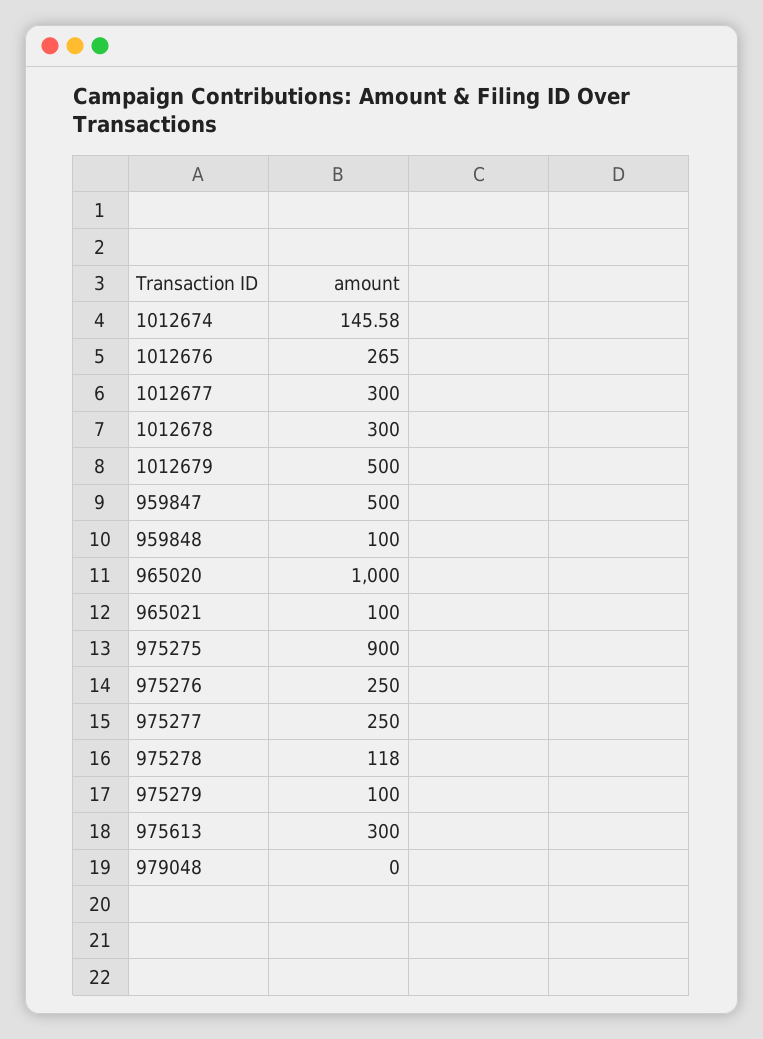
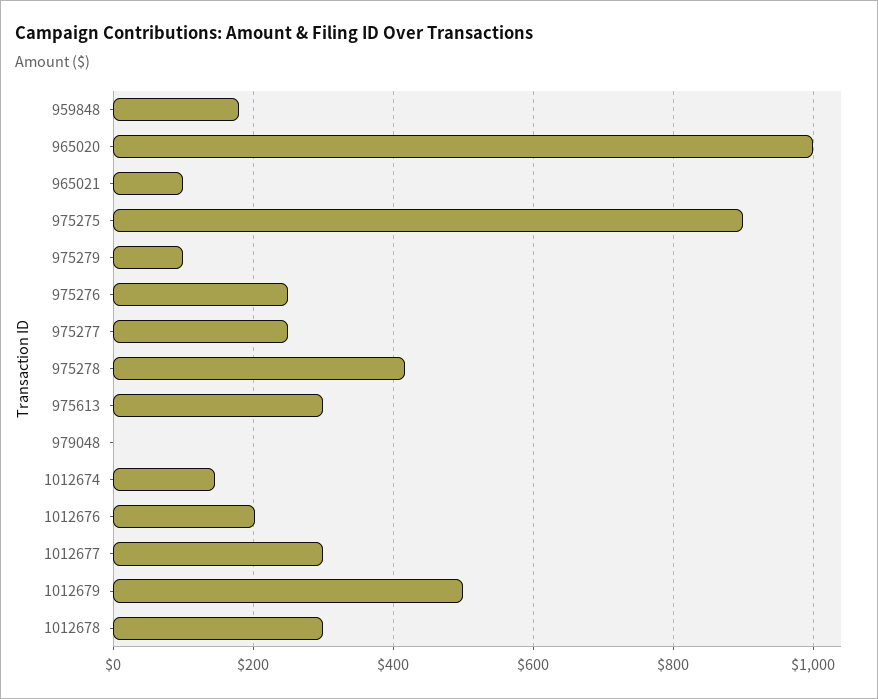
  {
    "1012674": 145.58,
-   "1012676": 265,
+   "1012676": 200,
    "1012677": 300,
    "1012678": 300,
    "1012679": 500,
-   "959847": 500,
-   "959848": 100,
+   "959848": 180,
    "965020": 1000,
    "965021": 100,
    "975275": 900,
    "975276": 250,
    "975277": 250,
-   "975278": 118,
+   "975278": 420,
    "975279": 100,
    "975613": 300,
    "979048": 0
  }

